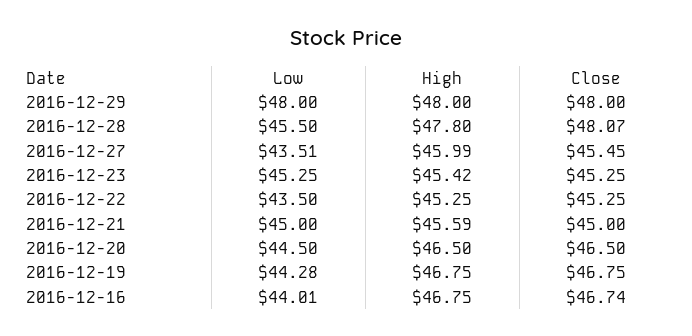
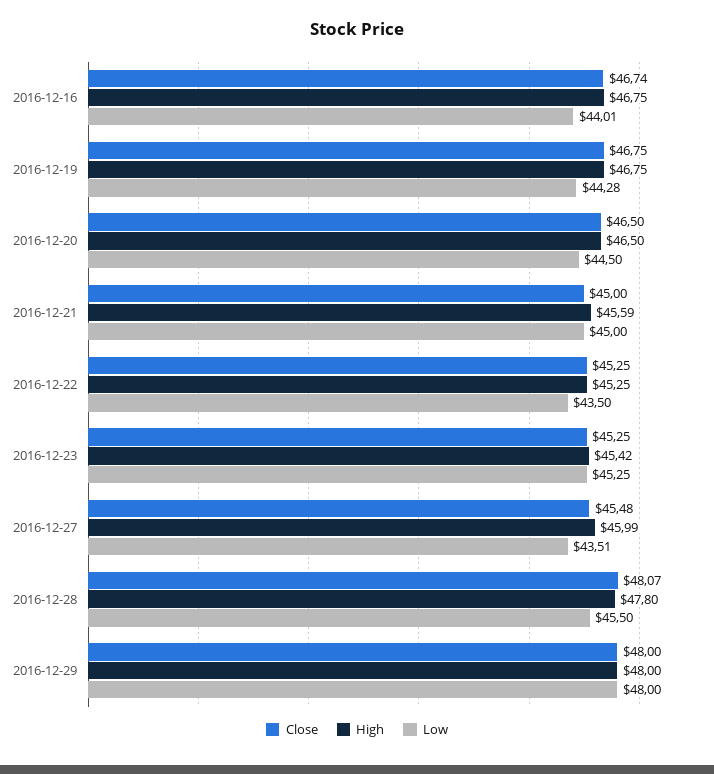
  {
    "Low": {
      "2016-12-29": 48,
      "2016-12-28": 45.5,
      "2016-12-27": 43.51,
      "2016-12-23": 45.25,
      "2016-12-22": 43.5,
      "2016-12-21": 45,
      "2016-12-20": 44.5,
      "2016-12-19": 44.28,
      "2016-12-16": 44.01
    },
    "High": {
      "2016-12-29": 48,
      "2016-12-28": 47.8,
      "2016-12-27": 45.99,
      "2016-12-23": 45.42,
      "2016-12-22": 45.25,
      "2016-12-21": 45.59,
      "2016-12-20": 46.5,
      "2016-12-19": 46.75,
      "2016-12-16": 46.75
    },
    "Close": {
      "2016-12-29": 48,
      "2016-12-28": 48.07,
-     "2016-12-27": 45.45,
+     "2016-12-27": 45.48,
      "2016-12-23": 45.25,
      "2016-12-22": 45.25,
      "2016-12-21": 45,
      "2016-12-20": 46.5,
      "2016-12-19": 46.75,
      "2016-12-16": 46.74
    }
  }

